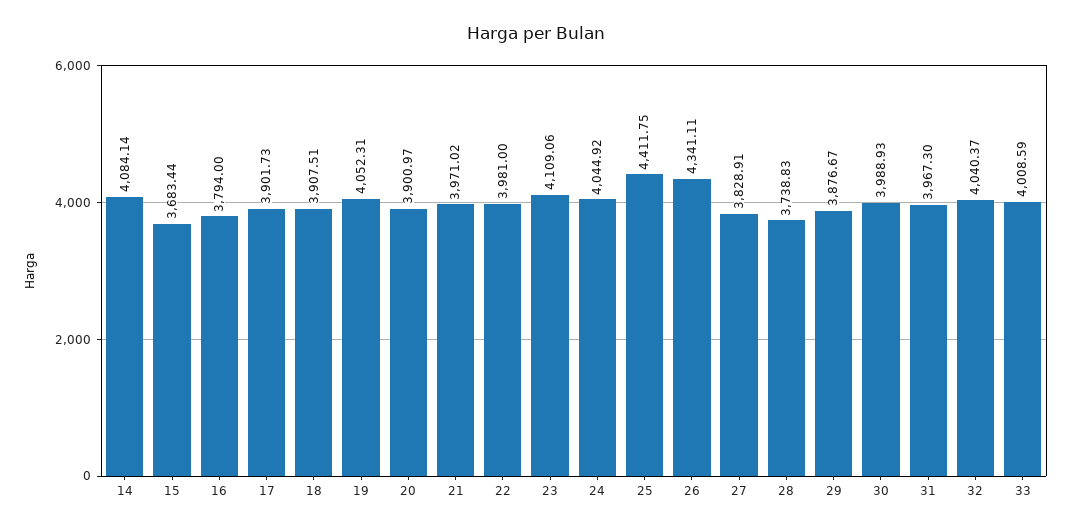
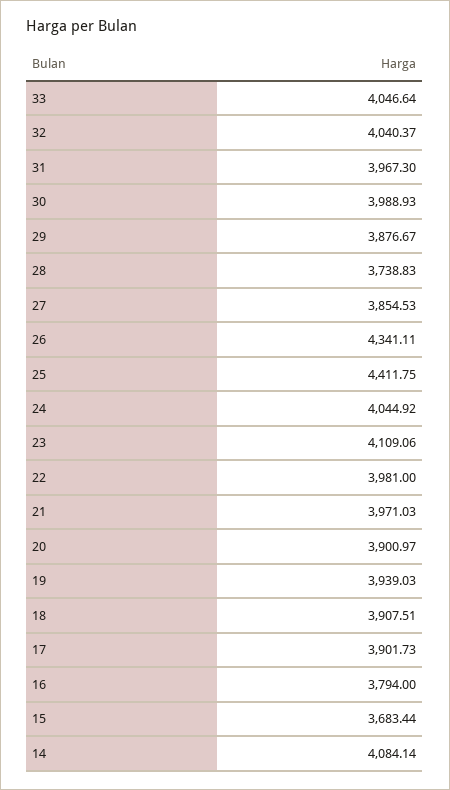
  {
    "14": 4084.14,
    "15": 3683.44,
    "16": 3794,
    "17": 3901.73,
    "18": 3907.51,
-   "19": 4052.31,
+   "19": 3939.03,
    "20": 3900.97,
-   "21": 3971.02,
+   "21": 3971.03,
    "22": 3981,
    "23": 4109.06,
    "24": 4044.92,
    "25": 4411.75,
    "26": 4341.11,
-   "27": 3828.91,
+   "27": 3854.53,
    "28": 3738.83,
    "29": 3876.67,
    "30": 3988.93,
    "31": 3967.3,
    "32": 4040.37,
-   "33": 4008.59
+   "33": 4046.64
  }

